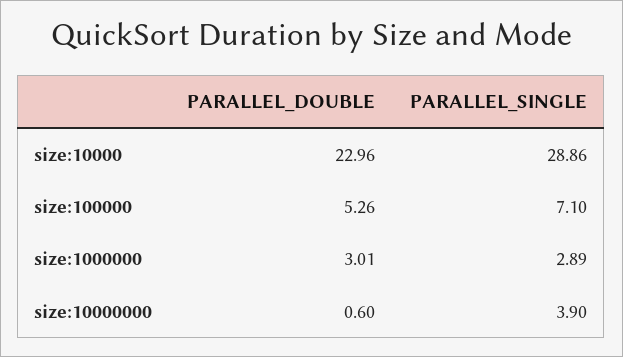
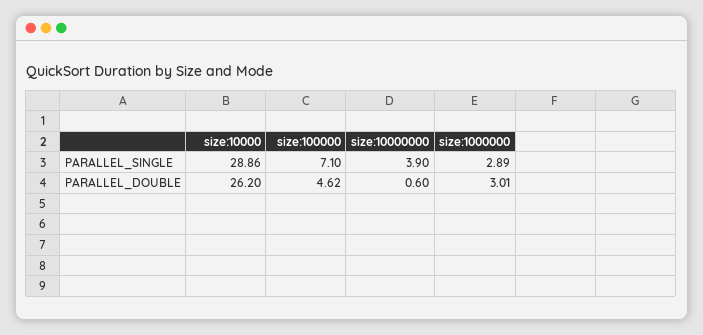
  {
    "PARALLEL_DOUBLE": {
-     "size:10000": 22.96,
+     "size:10000": 26.2,
-     "size:100000": 5.26,
+     "size:100000": 4.62,
      "size:1000000": 3.01,
      "size:10000000": 0.6
    },
    "PARALLEL_SINGLE": {
      "size:10000": 28.86,
      "size:100000": 7.1,
      "size:1000000": 2.89,
      "size:10000000": 3.9
    }
  }

